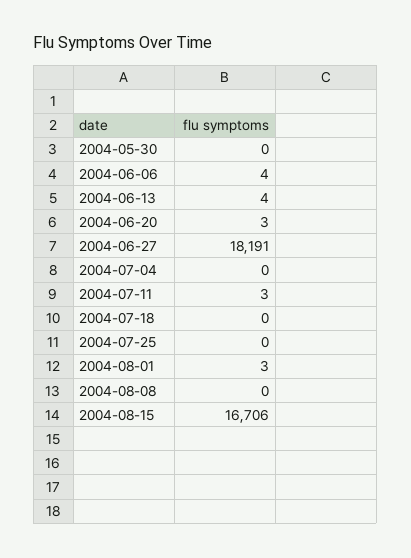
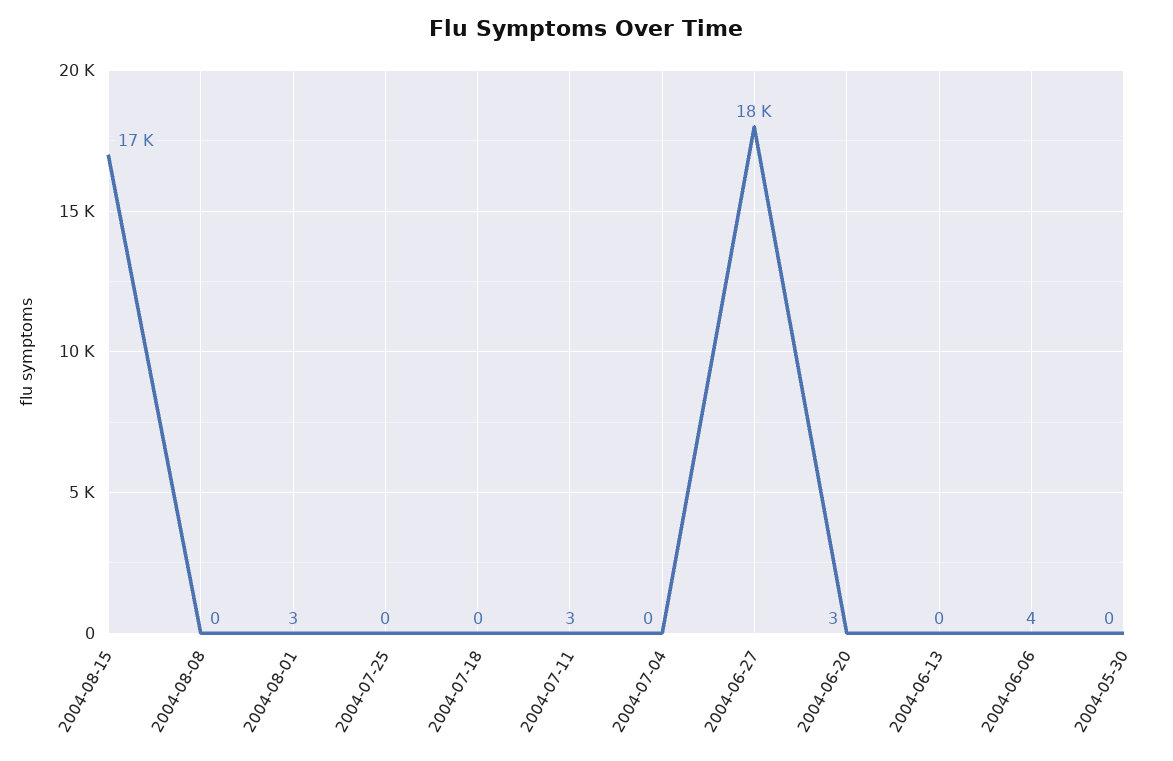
  {
    "2004-05-30": 0,
    "2004-06-06": 4,
-   "2004-06-13": 4,
+   "2004-06-13": 0,
    "2004-06-20": 3,
    "2004-06-27": 18191,
    "2004-07-04": 0,
    "2004-07-11": 3,
    "2004-07-18": 0,
    "2004-07-25": 0,
    "2004-08-01": 3,
    "2004-08-08": 0,
    "2004-08-15": 16706
  }

